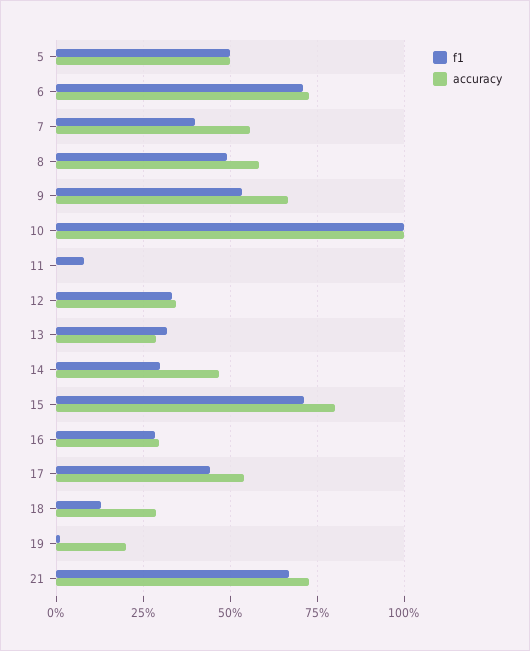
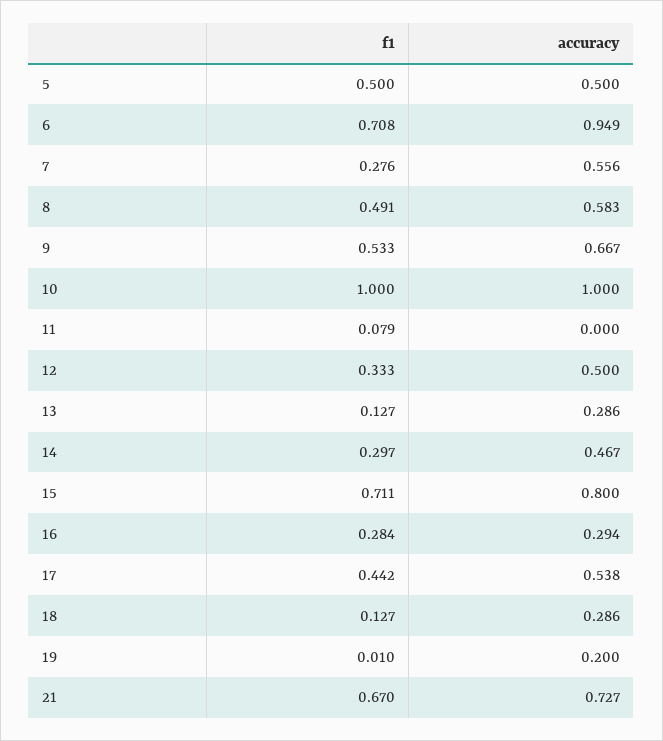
  {
    "f1": {
      "5": 0.5,
      "6": 0.708,
-     "7": 0.4,
+     "7": 0.276,
      "8": 0.491,
      "9": 0.533,
      "10": 1,
      "11": 0.079,
      "12": 0.333,
-     "13": 0.325,
+     "13": 0.127,
      "14": 0.297,
      "15": 0.711,
      "16": 0.284,
      "17": 0.442,
      "18": 0.127,
      "19": 0.01,
      "21": 0.67
    },
    "accuracy": {
      "5": 0.5,
-     "6": 0.725,
+     "6": 0.949,
      "7": 0.556,
      "8": 0.583,
      "9": 0.667,
      "10": 1,
      "11": 0,
-     "12": 0.35,
+     "12": 0.5,
      "13": 0.286,
      "14": 0.467,
      "15": 0.8,
      "16": 0.294,
      "17": 0.538,
      "18": 0.286,
      "19": 0.2,
      "21": 0.727
    }
  }

